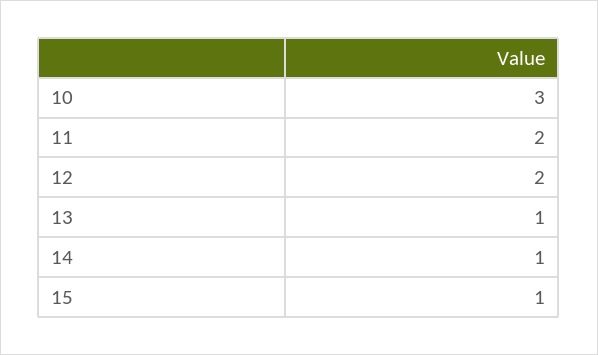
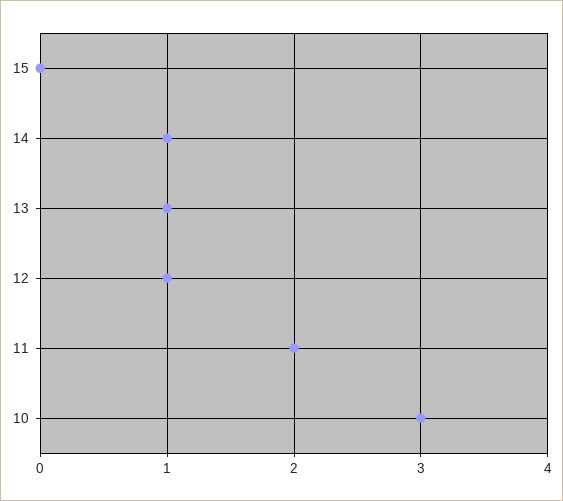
  {
    "10": 3,
    "11": 2,
-   "12": 2,
+   "12": 1,
    "13": 1,
    "14": 1,
-   "15": 1
+   "15": 0
  }

